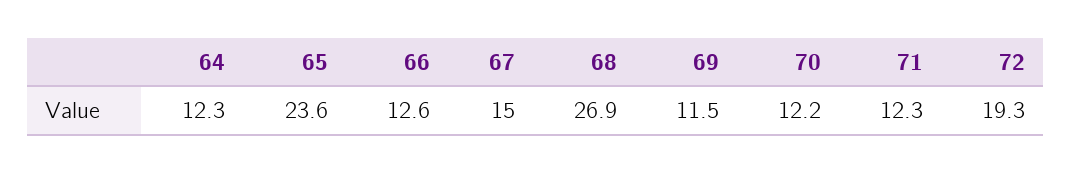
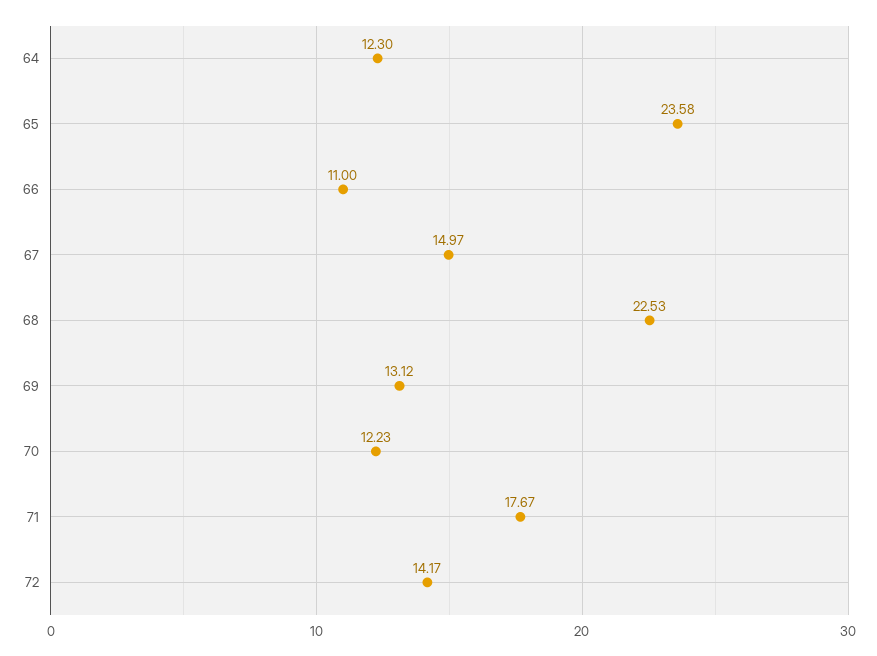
  {
    "64": 12.3,
    "65": 23.58,
-   "66": 12.6,
+   "66": 11,
    "67": 14.97,
-   "68": 26.9,
+   "68": 22.53,
-   "69": 11.5,
+   "69": 13.12,
    "70": 12.23,
-   "71": 12.3,
+   "71": 17.67,
-   "72": 19.3
+   "72": 14.17
  }

